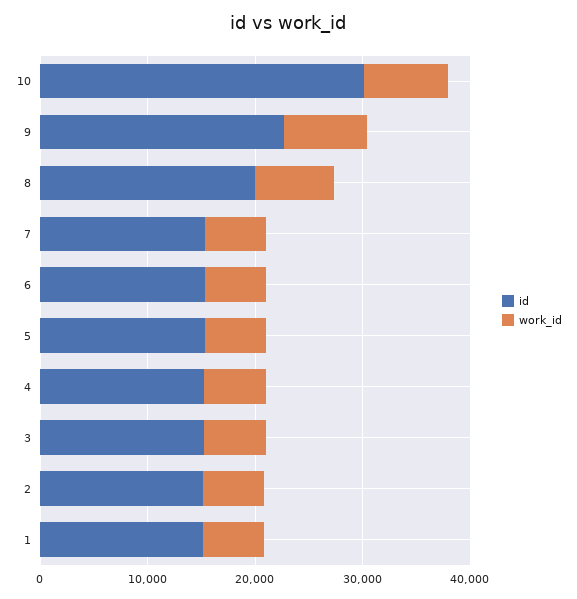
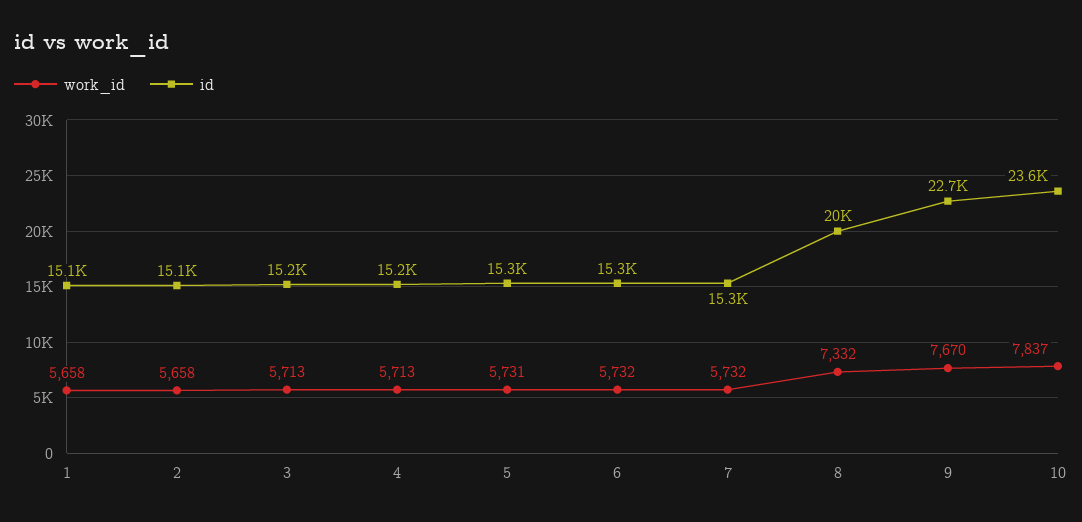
  {
    "id": {
-     "10": 30000,
+     "10": 23600,
      "9": 22700,
      "8": 20000,
      "7": 15300,
      "6": 15300,
      "5": 15300,
      "4": 15200,
      "3": 15200,
      "2": 15100,
      "1": 15100
    },
    "work_id": {
      "10": 7837,
      "9": 7670,
      "8": 7332,
      "7": 5732,
      "6": 5732,
      "5": 5731,
      "4": 5713,
      "3": 5713,
      "2": 5658,
      "1": 5658
    }
  }

